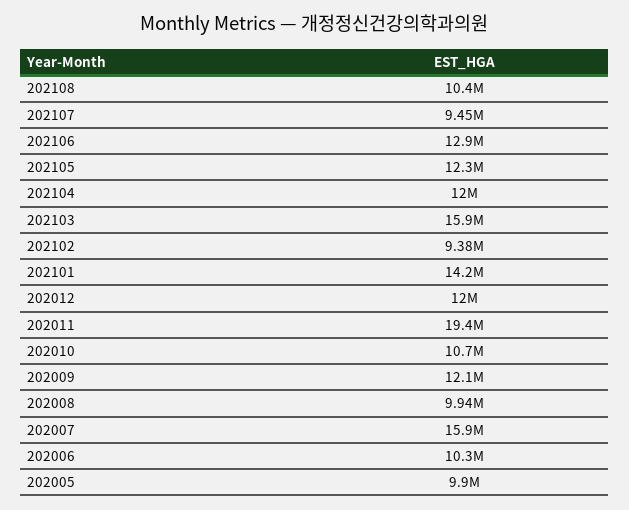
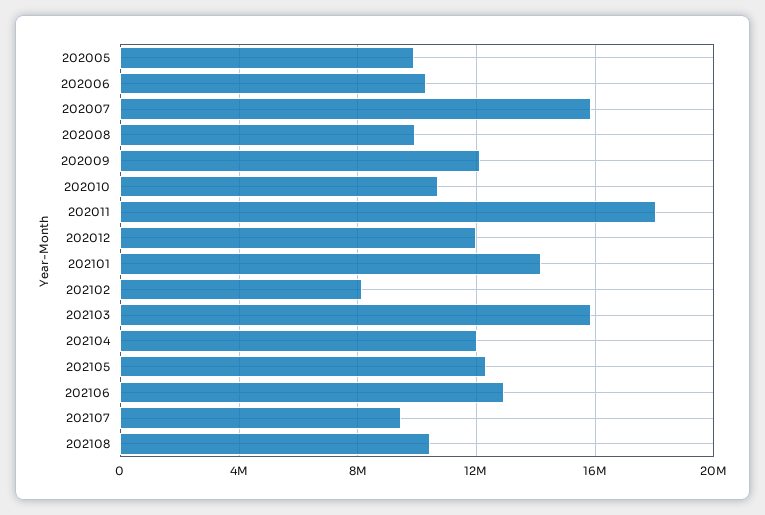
  {
    "202108": 10400000,
    "202107": 9450000,
    "202106": 12900000,
    "202105": 12300000,
    "202104": 12000000,
    "202103": 15900000,
-   "202102": 9380000,
+   "202102": 8000000,
    "202101": 14200000,
    "202012": 12000000,
-   "202011": 19400000,
+   "202011": 18000000,
    "202010": 10700000,
    "202009": 12100000,
    "202008": 9940000,
    "202007": 15900000,
    "202006": 10300000,
    "202005": 9900000
  }

